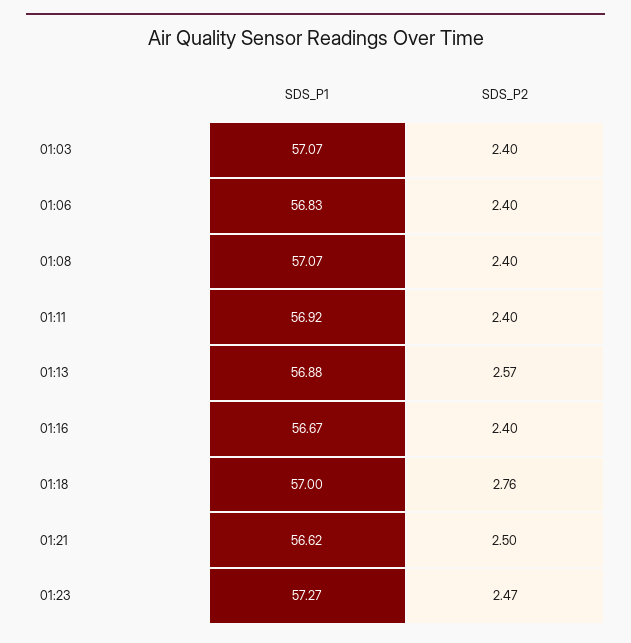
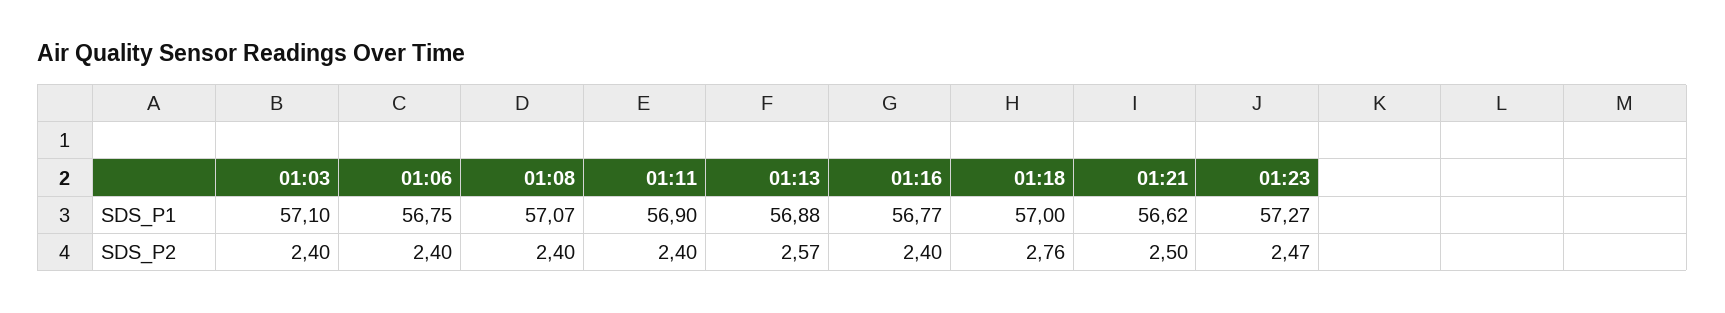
  {
    "SDS_P1": {
-     "01:03": 57.07,
+     "01:03": 57.1,
-     "01:06": 56.83,
+     "01:06": 56.75,
      "01:08": 57.07,
-     "01:11": 56.92,
+     "01:11": 56.9,
      "01:13": 56.88,
-     "01:16": 56.67,
+     "01:16": 56.77,
      "01:18": 57,
      "01:21": 56.62,
      "01:23": 57.27
    },
    "SDS_P2": {
      "01:03": 2.4,
      "01:06": 2.4,
      "01:08": 2.4,
      "01:11": 2.4,
      "01:13": 2.57,
      "01:16": 2.4,
      "01:18": 2.76,
      "01:21": 2.5,
      "01:23": 2.47
    }
  }

